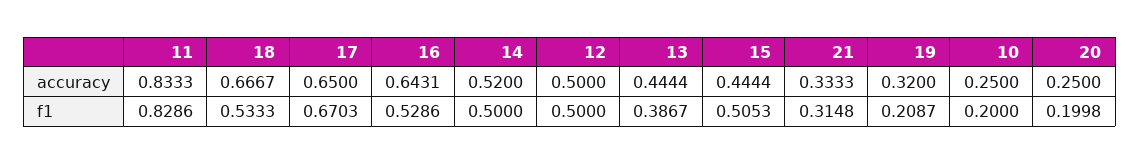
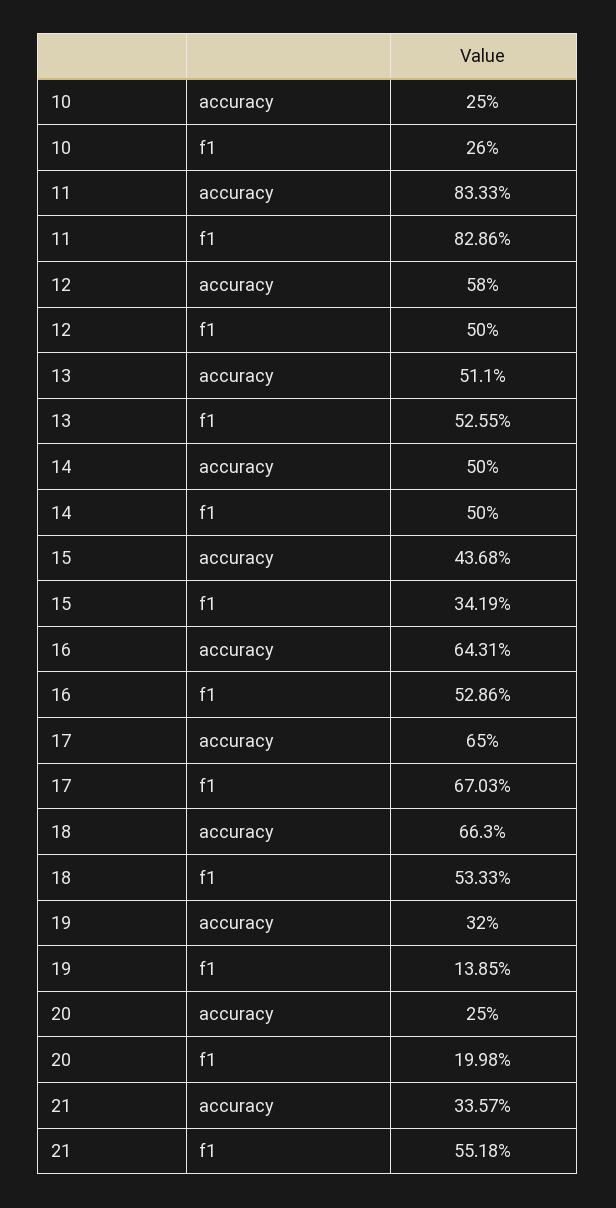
  {
    "11": {
      "accuracy": 0.8333,
      "f1": 0.8286
    },
    "18": {
-     "accuracy": 0.6667,
+     "accuracy": 0.663,
      "f1": 0.5333
    },
    "17": {
      "accuracy": 0.65,
      "f1": 0.6703
    },
    "16": {
      "accuracy": 0.6431,
      "f1": 0.5286
    },
    "14": {
-     "accuracy": 0.52,
+     "accuracy": 0.5,
      "f1": 0.5
    },
    "12": {
-     "accuracy": 0.5,
+     "accuracy": 0.58,
      "f1": 0.5
    },
    "13": {
-     "accuracy": 0.4444,
+     "accuracy": 0.511,
-     "f1": 0.3867
+     "f1": 0.5255
    },
    "15": {
-     "accuracy": 0.4444,
+     "accuracy": 0.4368,
-     "f1": 0.5053
+     "f1": 0.3419
    },
    "21": {
-     "accuracy": 0.3333,
+     "accuracy": 0.3357,
-     "f1": 0.3148
+     "f1": 0.5518
    },
    "19": {
      "accuracy": 0.32,
-     "f1": 0.2087
+     "f1": 0.1385
    },
    "10": {
      "accuracy": 0.25,
-     "f1": 0.2
+     "f1": 0.26
    },
    "20": {
      "accuracy": 0.25,
      "f1": 0.1998
    }
  }

